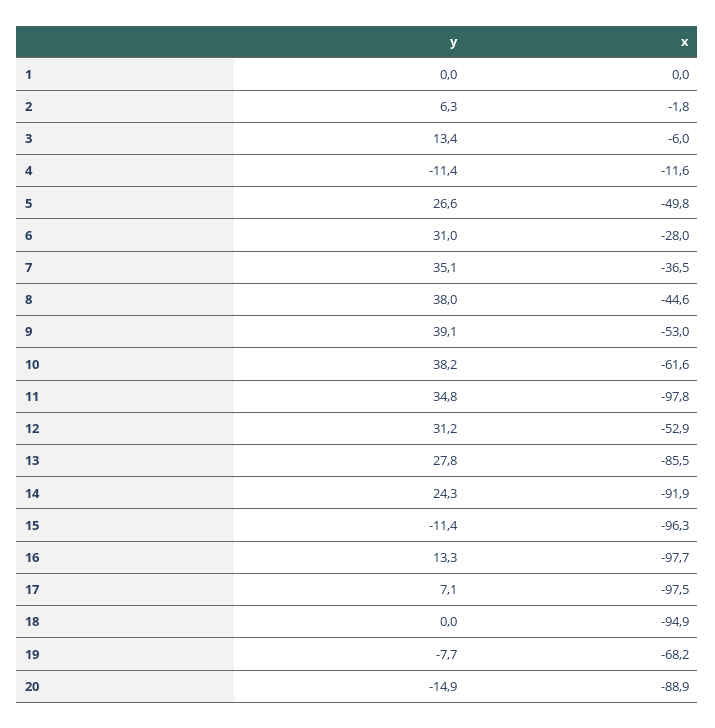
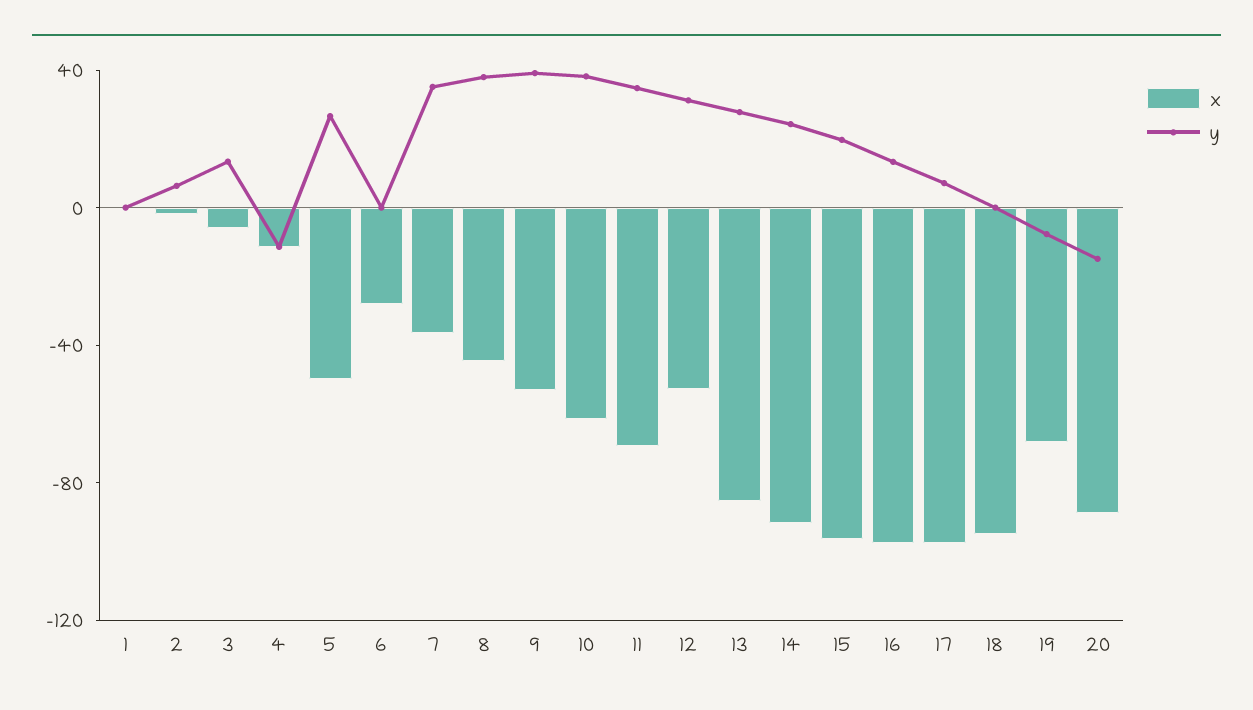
  {
    "y": {
      "1": 0,
      "2": 6.3,
      "3": 13.4,
      "4": -11.4,
      "5": 26.6,
-     "6": 31,
+     "6": 0,
      "7": 35.1,
      "8": 38,
      "9": 39.1,
      "10": 38.2,
      "11": 34.8,
      "12": 31.2,
      "13": 27.8,
      "14": 24.3,
-     "15": -11.4,
+     "15": 20,
      "16": 13.3,
      "17": 7.1,
      "18": 0,
      "19": -7.7,
      "20": -14.9
    },
    "x": {
      "1": 0,
      "2": -1.8,
      "3": -6,
      "4": -11.6,
      "5": -49.8,
      "6": -28,
      "7": -36.5,
      "8": -44.6,
      "9": -53,
      "10": -61.6,
-     "11": -97.8,
+     "11": -70,
      "12": -52.9,
      "13": -85.5,
      "14": -91.9,
      "15": -96.3,
      "16": -97.7,
      "17": -97.5,
      "18": -94.9,
      "19": -68.2,
      "20": -88.9
    }
  }

